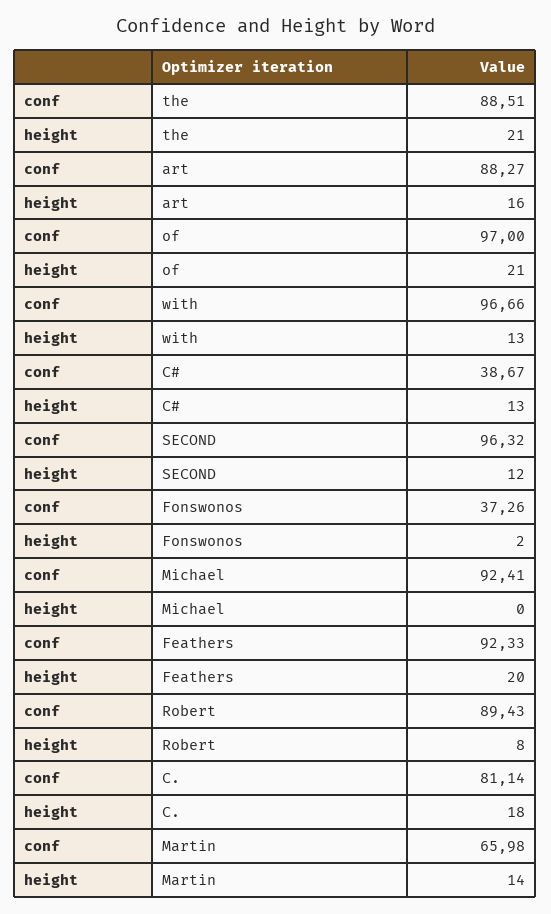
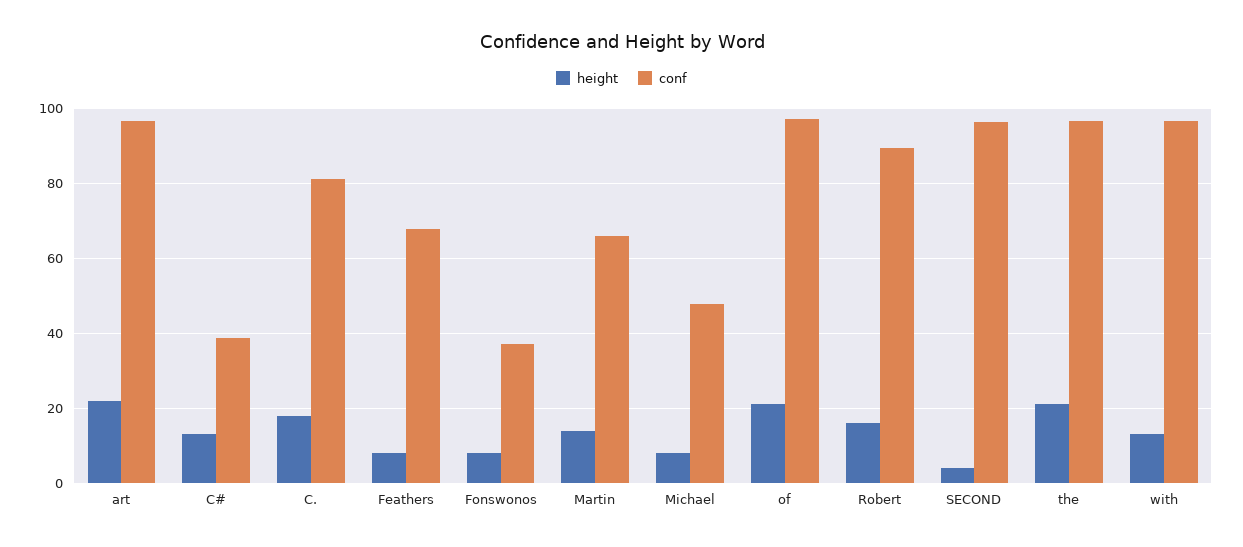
  {
    "conf": {
-     "the": 88.51,
+     "the": 96,
-     "art": 88.27,
+     "art": 96,
      "of": 97,
      "with": 96.66,
      "C#": 38.67,
      "SECOND": 96.32,
      "Fonswonos": 37.26,
-     "Michael": 92.41,
+     "Michael": 48,
-     "Feathers": 92.33,
+     "Feathers": 68,
      "Robert": 89.43,
      "C.": 81.14,
      "Martin": 65.98
    },
    "height": {
      "the": 21,
-     "art": 16,
+     "art": 22,
      "of": 21,
      "with": 13,
      "C#": 13,
-     "SECOND": 12,
+     "SECOND": 4,
-     "Fonswonos": 2,
+     "Fonswonos": 8,
-     "Michael": 0,
+     "Michael": 8,
-     "Feathers": 20,
+     "Feathers": 8,
-     "Robert": 8,
+     "Robert": 16,
      "C.": 18,
      "Martin": 14
    }
  }

